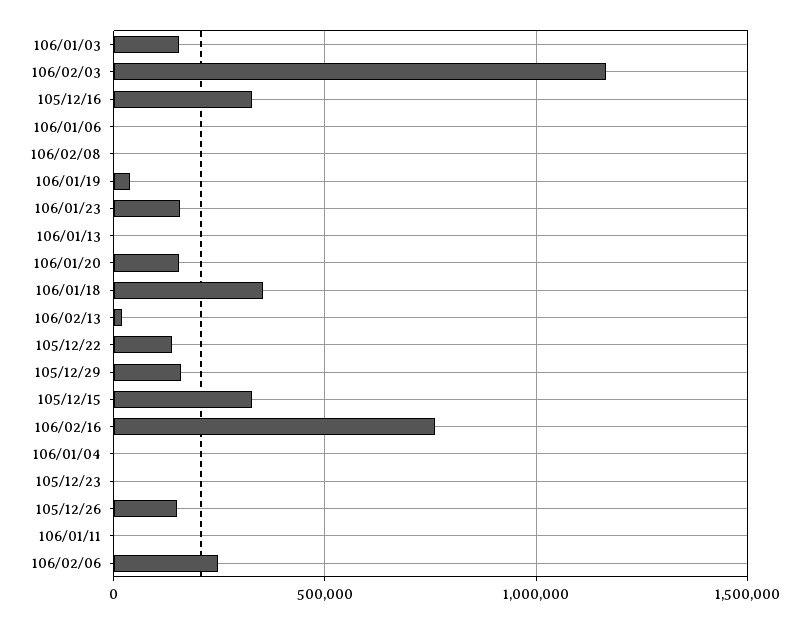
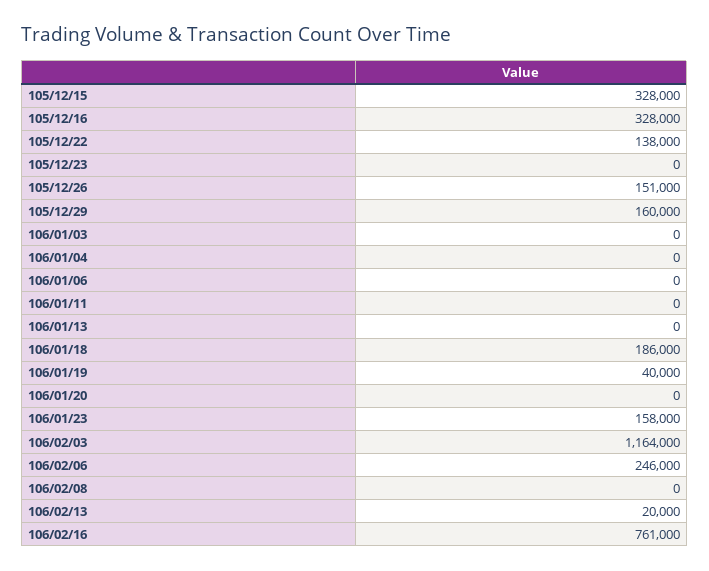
  {
-   "106/01/03": 150000,
+   "106/01/03": 0,
    "106/02/03": 1164000,
    "105/12/16": 328000,
    "106/01/06": 0,
    "106/02/08": 0,
    "106/01/19": 40000,
    "106/01/23": 158000,
    "106/01/13": 0,
-   "106/01/20": 150000,
+   "106/01/20": 0,
-   "106/01/18": 350000,
+   "106/01/18": 186000,
    "106/02/13": 20000,
    "105/12/22": 138000,
    "105/12/29": 160000,
    "105/12/15": 328000,
    "106/02/16": 761000,
    "106/01/04": 0,
    "105/12/23": 0,
    "105/12/26": 151000,
    "106/01/11": 0,
    "106/02/06": 246000
  }

